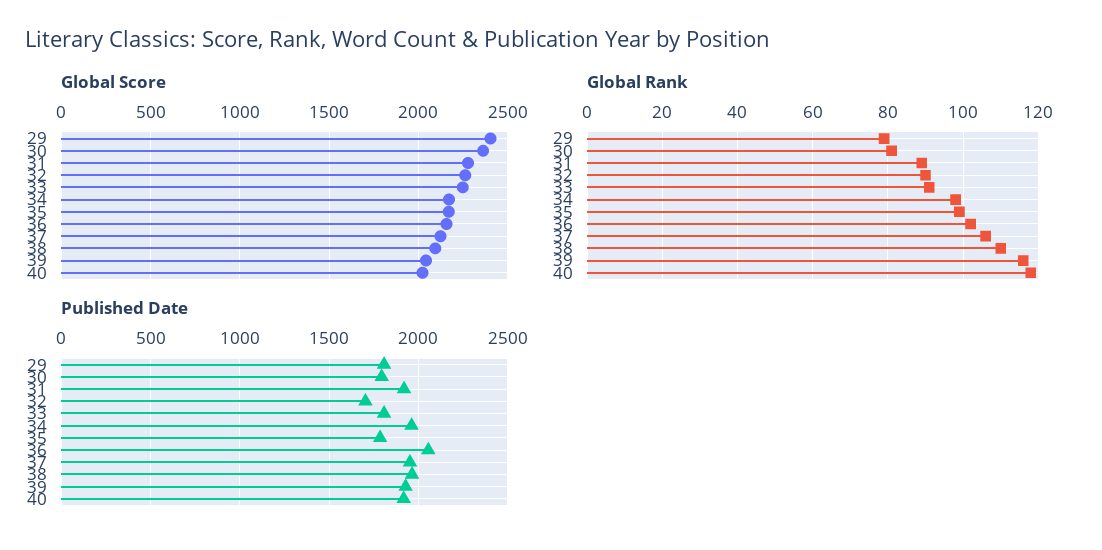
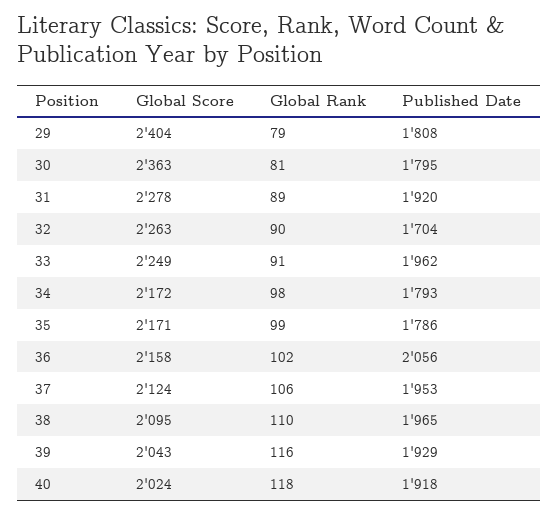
  {
    "Global Score": {
      "29": 2404,
      "30": 2363,
      "31": 2278,
      "32": 2263,
      "33": 2249,
      "34": 2172,
      "35": 2171,
      "36": 2158,
      "37": 2124,
      "38": 2095,
      "39": 2043,
      "40": 2024
    },
    "Global Rank": {
      "29": 79,
      "30": 81,
      "31": 89,
      "32": 90,
      "33": 91,
      "34": 98,
      "35": 99,
      "36": 102,
      "37": 106,
      "38": 110,
      "39": 116,
      "40": 118
    },
    "Published Date": {
      "29": 1808,
      "30": 1795,
      "31": 1920,
      "32": 1704,
-     "33": 1800,
+     "33": 1962,
-     "34": 1950,
+     "34": 1793,
      "35": 1786,
      "36": 2056,
      "37": 1953,
      "38": 1965,
      "39": 1929,
      "40": 1918
    }
  }

